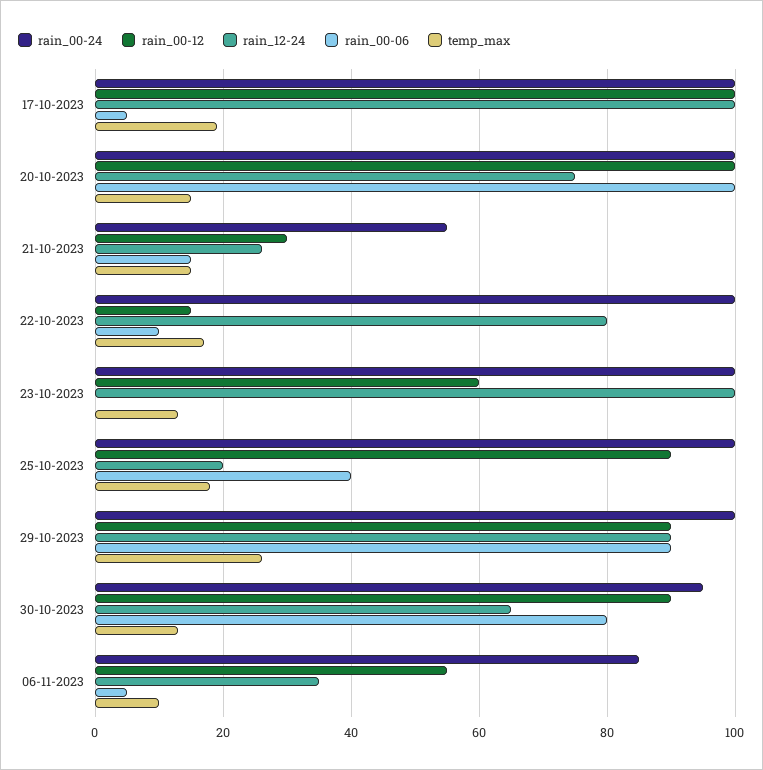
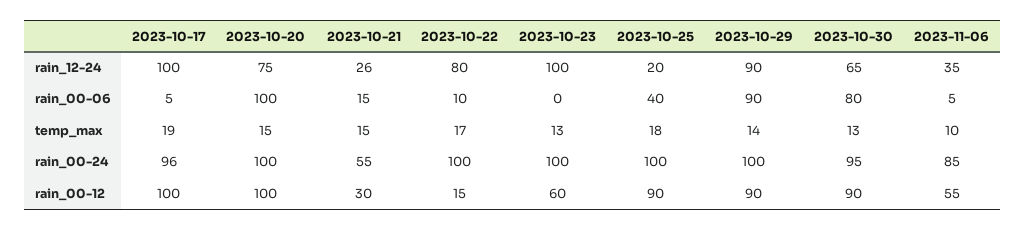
  {
    "rain_00-24": {
-     "17-10-2023": 100,
+     "17-10-2023": 96,
      "20-10-2023": 100,
      "21-10-2023": 55,
      "22-10-2023": 100,
      "23-10-2023": 100,
      "25-10-2023": 100,
      "29-10-2023": 100,
      "30-10-2023": 95,
      "06-11-2023": 85
    },
    "rain_00-12": {
      "17-10-2023": 100,
      "20-10-2023": 100,
      "21-10-2023": 30,
      "22-10-2023": 15,
      "23-10-2023": 60,
      "25-10-2023": 90,
      "29-10-2023": 90,
      "30-10-2023": 90,
      "06-11-2023": 55
    },
    "rain_12-24": {
      "17-10-2023": 100,
      "20-10-2023": 75,
      "21-10-2023": 26,
      "22-10-2023": 80,
      "23-10-2023": 100,
      "25-10-2023": 20,
      "29-10-2023": 90,
      "30-10-2023": 65,
      "06-11-2023": 35
    },
    "rain_00-06": {
      "17-10-2023": 5,
      "20-10-2023": 100,
      "21-10-2023": 15,
      "22-10-2023": 10,
      "23-10-2023": 0,
      "25-10-2023": 40,
      "29-10-2023": 90,
      "30-10-2023": 80,
      "06-11-2023": 5
    },
    "temp_max": {
      "17-10-2023": 19,
      "20-10-2023": 15,
      "21-10-2023": 15,
      "22-10-2023": 17,
      "23-10-2023": 13,
      "25-10-2023": 18,
-     "29-10-2023": 25,
+     "29-10-2023": 14,
      "30-10-2023": 13,
      "06-11-2023": 10
    }
  }

